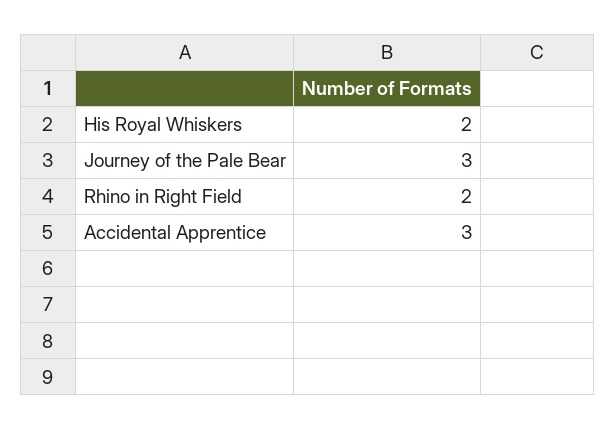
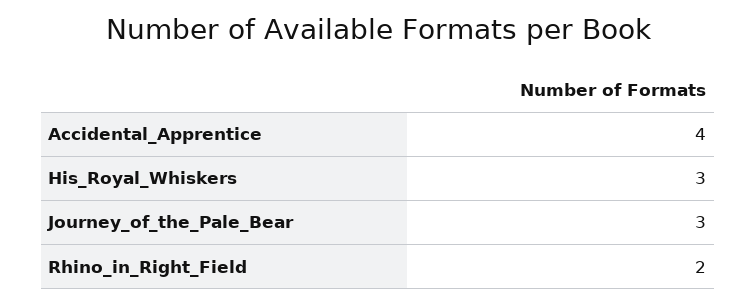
  {
-   "His Royal Whiskers": 2,
+   "His Royal Whiskers": 3,
    "Journey of the Pale Bear": 3,
    "Rhino in Right Field": 2,
-   "Accidental Apprentice": 3
+   "Accidental Apprentice": 4
  }

